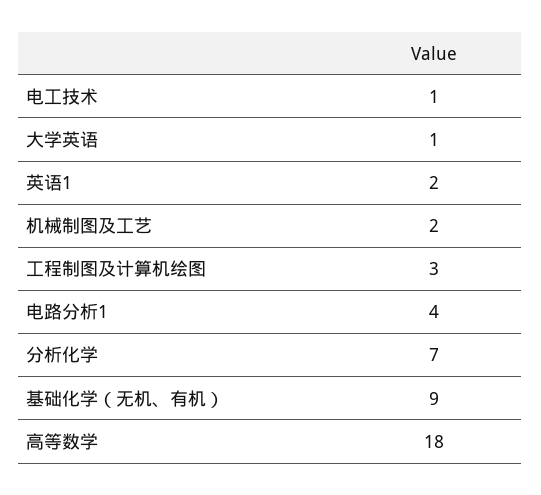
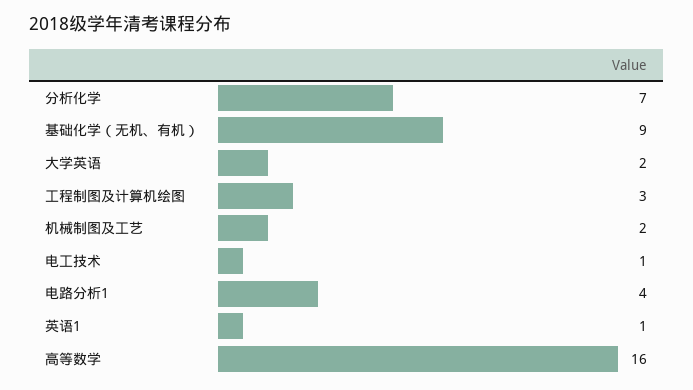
  {
    "电工技术": 1,
-   "大学英语": 1,
+   "大学英语": 2,
-   "英语1": 2,
+   "英语1": 1,
    "机械制图及工艺": 2,
    "工程制图及计算机绘图": 3,
    "电路分析1": 4,
    "分析化学": 7,
    "基础化学（无机、有机）": 9,
-   "高等数学": 18
+   "高等数学": 16
  }

